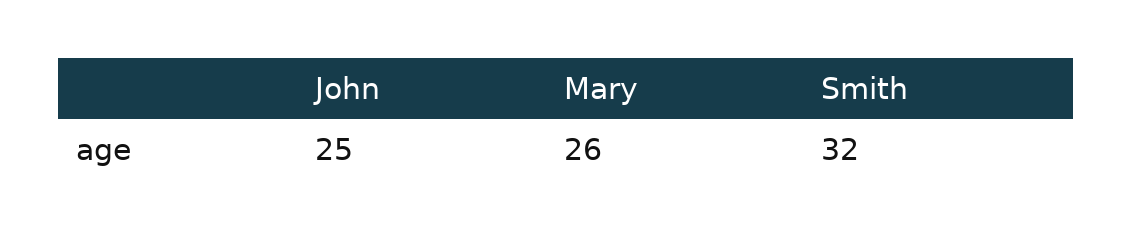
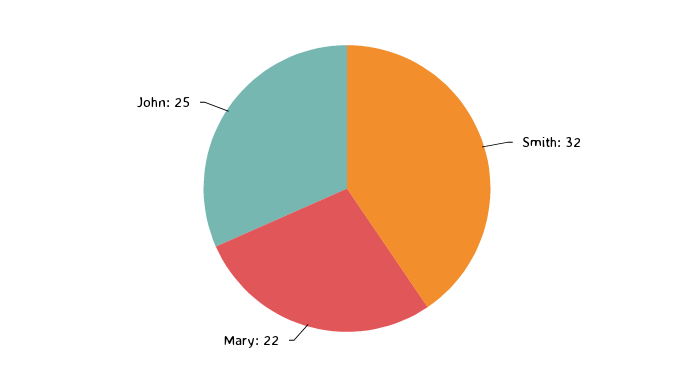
  {
    "John": 25,
-   "Mary": 26,
+   "Mary": 22,
    "Smith": 32
  }

